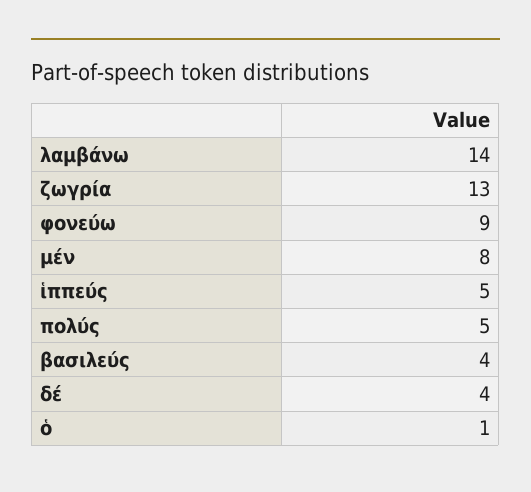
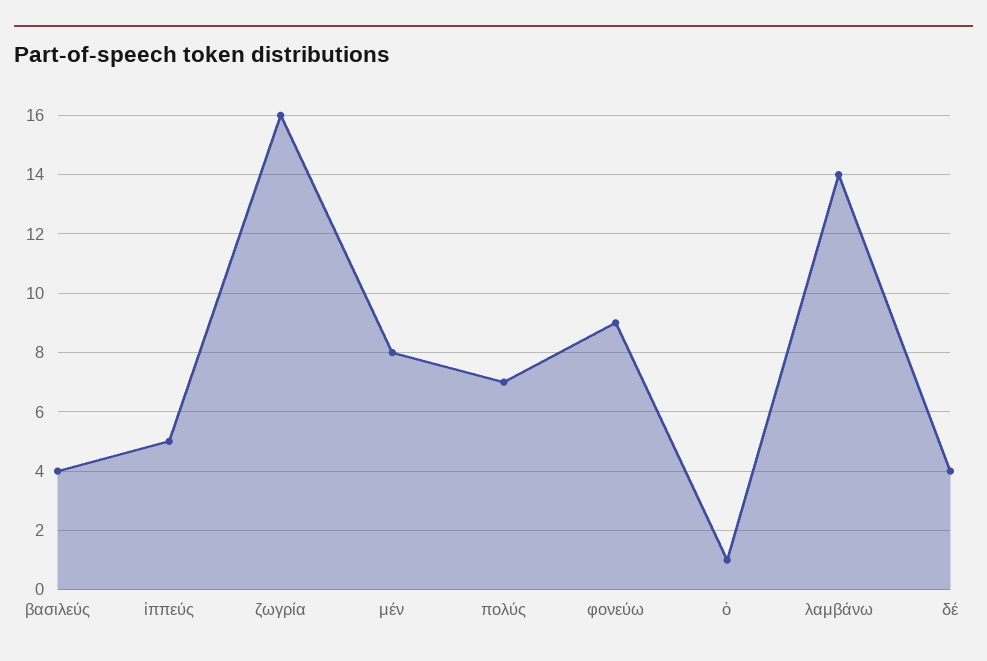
  {
    "λαμβάνω": 14,
-   "ζωγρία": 13,
+   "ζωγρία": 16,
    "φονεύω": 9,
    "μέν": 8,
    "ἱππεύς": 5,
-   "πολύς": 5,
+   "πολύς": 7,
    "βασιλεύς": 4,
    "δέ": 4,
    "ὁ": 1
  }

